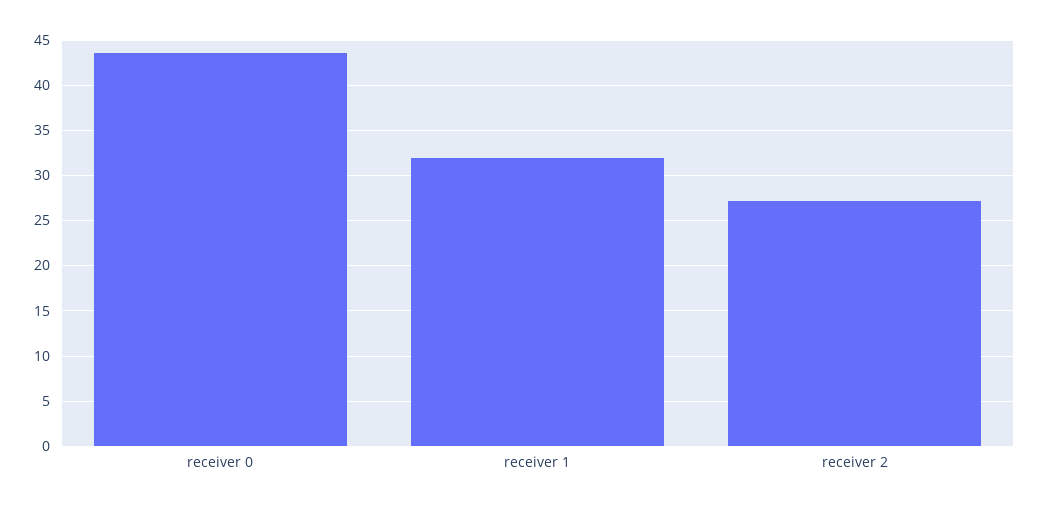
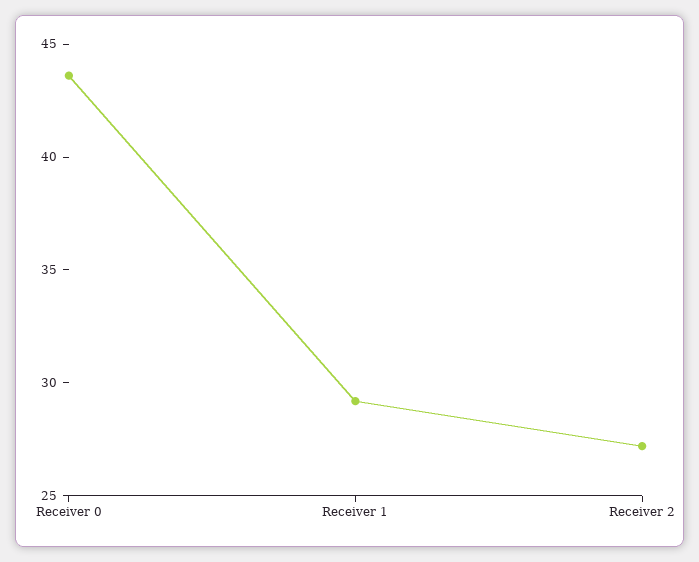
  {
    "receiver 0": 44,
-   "receiver 1": 32,
+   "receiver 1": 29,
    "receiver 2": 27
  }

